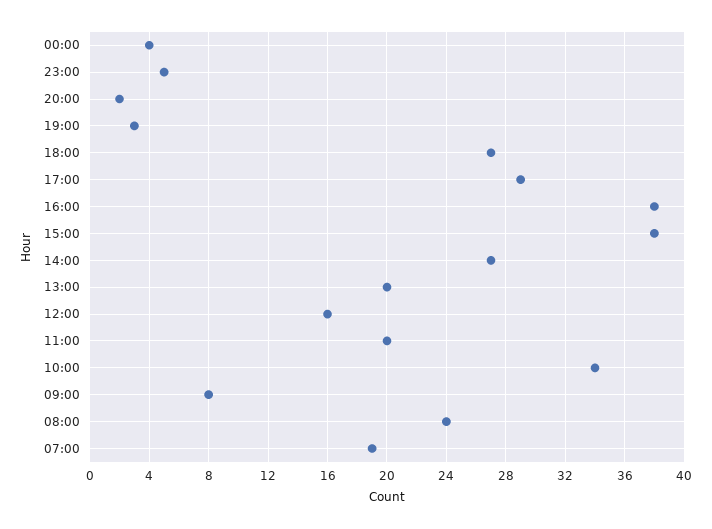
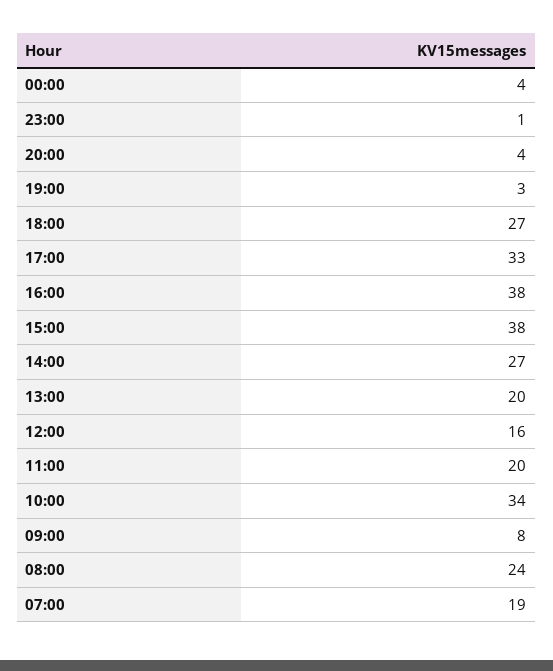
  {
    "00:00": 4,
-   "23:00": 5,
+   "23:00": 1,
-   "20:00": 2,
+   "20:00": 4,
    "19:00": 3,
    "18:00": 27,
-   "17:00": 29,
+   "17:00": 33,
    "16:00": 38,
    "15:00": 38,
    "14:00": 27,
    "13:00": 20,
    "12:00": 16,
    "11:00": 20,
    "10:00": 34,
    "09:00": 8,
    "08:00": 24,
    "07:00": 19
  }

